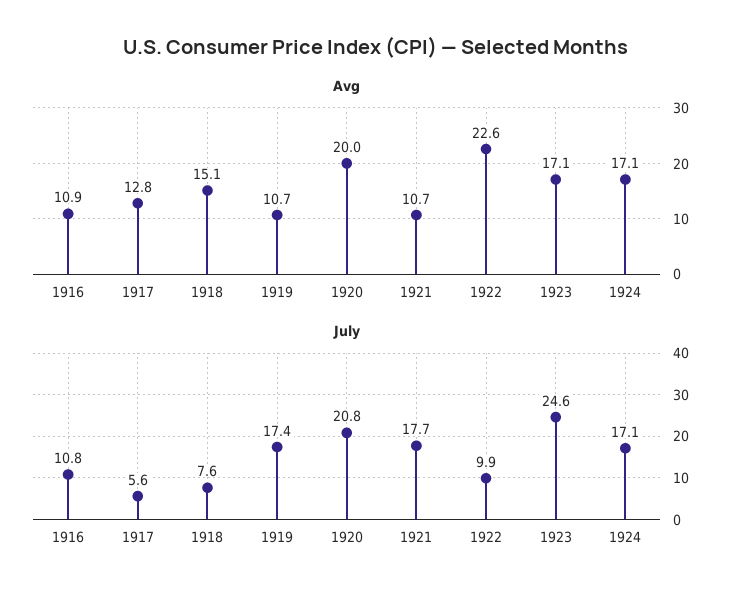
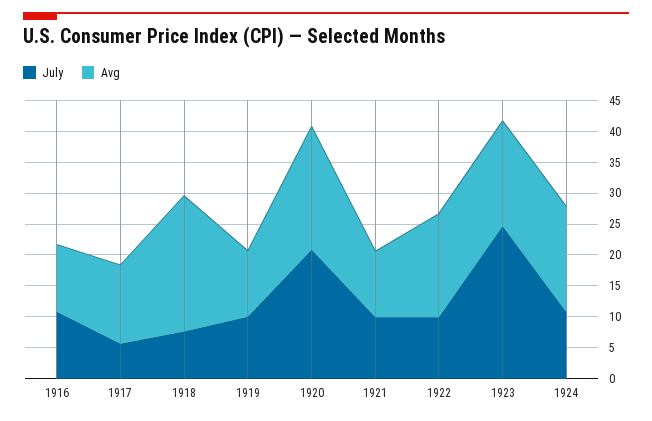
  {
    "Avg": {
      "1916": 10.9,
      "1917": 12.8,
-     "1918": 15.1,
+     "1918": 22.5,
      "1919": 10.7,
      "1920": 20,
      "1921": 10.7,
-     "1922": 22.6,
+     "1922": 17.5,
      "1923": 17.1,
      "1924": 17.1
    },
    "July": {
      "1916": 10.8,
      "1917": 5.6,
      "1918": 7.6,
-     "1919": 17.4,
+     "1919": 10,
      "1920": 20.8,
-     "1921": 17.7,
+     "1921": 10,
      "1922": 9.9,
      "1923": 24.6,
-     "1924": 17.1
+     "1924": 10
    }
  }

